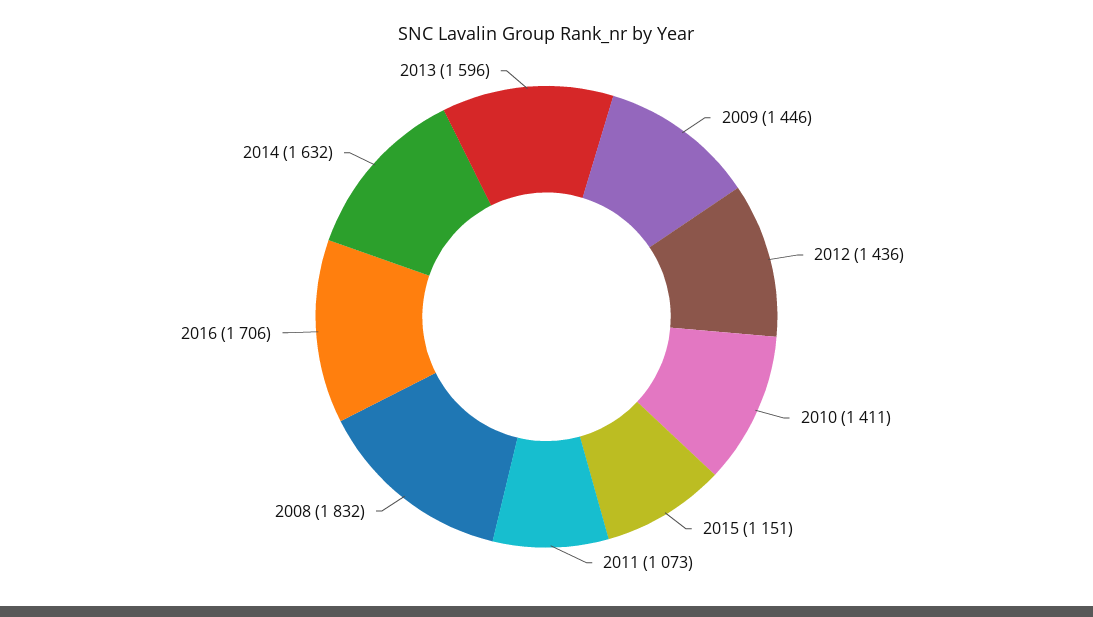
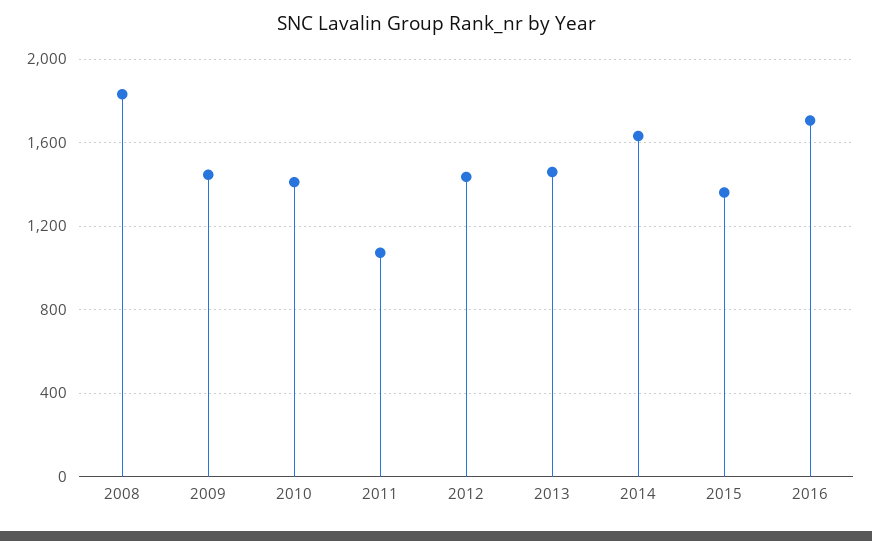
  {
    "2009": 1446,
    "2012": 1436,
    "2010": 1411,
-   "2015": 1151,
+   "2015": 1350,
    "2011": 1073,
    "2008": 1832,
    "2016": 1706,
    "2014": 1632,
-   "2013": 1596
+   "2013": 1450
  }

